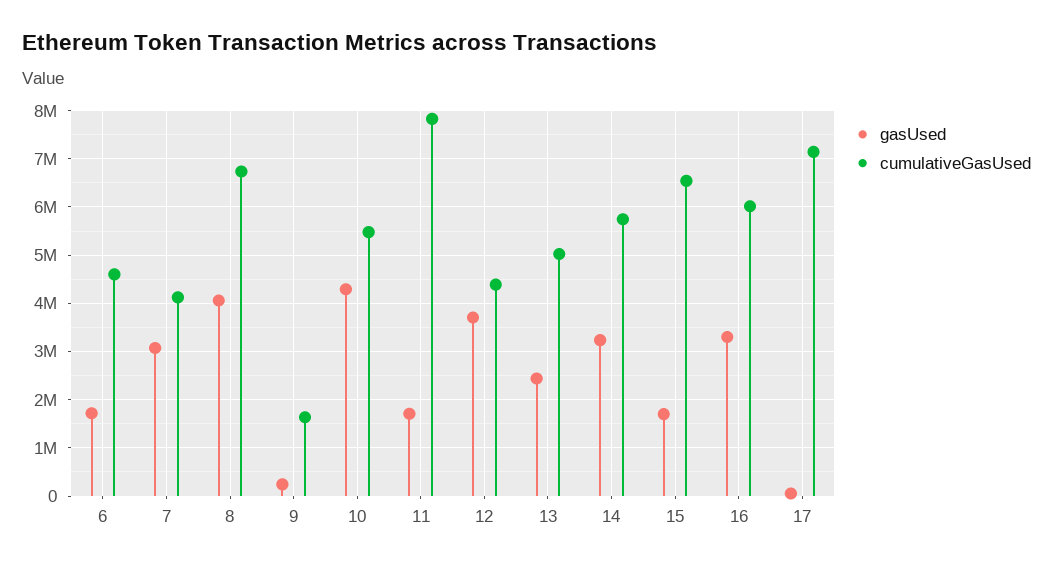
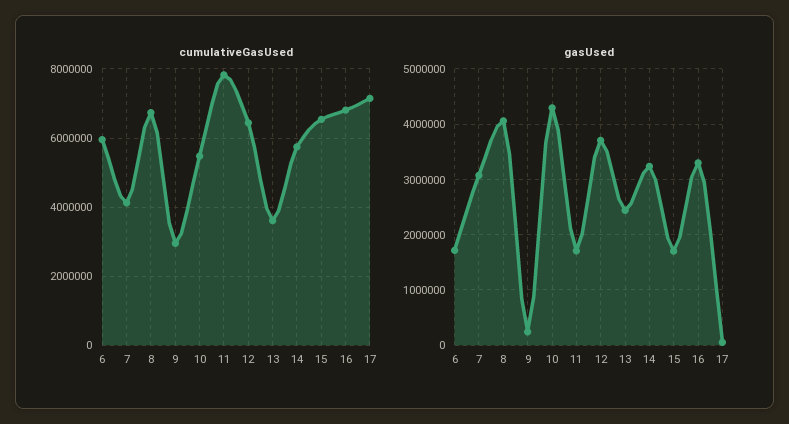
  {
    "gasUsed": {
      "6": 1800000,
      "7": 3000000,
      "8": 4000000,
      "9": 200000,
      "10": 4200000,
      "11": 1800000,
      "12": 3800000,
      "13": 2400000,
      "14": 3200000,
      "15": 1800000,
      "16": 3400000,
      "17": 0
    },
    "cumulativeGasUsed": {
-     "6": 4600000,
+     "6": 6000000,
      "7": 4200000,
      "8": 6800000,
-     "9": 1600000,
+     "9": 3000000,
      "10": 5400000,
      "11": 7800000,
-     "12": 4400000,
+     "12": 6400000,
-     "13": 5000000,
+     "13": 3600000,
      "14": 5800000,
      "15": 6600000,
-     "16": 6000000,
+     "16": 6800000,
      "17": 7200000
    }
  }

